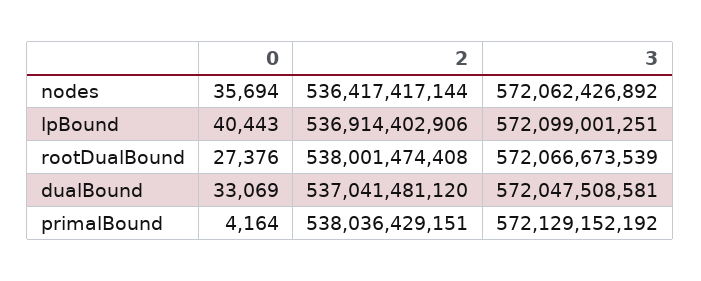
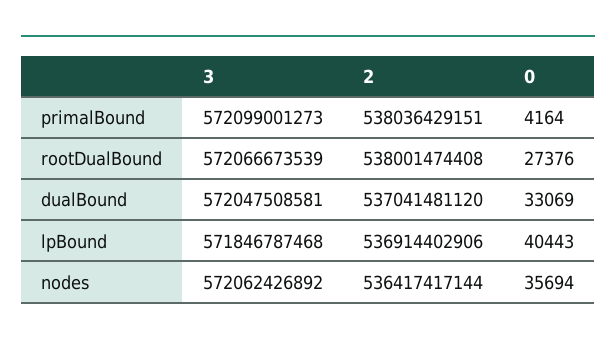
  {
    "0": {
      "nodes": 35694,
      "lpBound": 40443,
      "rootDualBound": 27376,
      "dualBound": 33069,
      "primalBound": 4164
    },
    "2": {
      "nodes": 536417417144,
      "lpBound": 536914402906,
      "rootDualBound": 538001474408,
      "dualBound": 537041481120,
      "primalBound": 538036429151
    },
    "3": {
      "nodes": 572062426892,
-     "lpBound": 572099001251,
+     "lpBound": 571846787468,
      "rootDualBound": 572066673539,
      "dualBound": 572047508581,
-     "primalBound": 572129152192
+     "primalBound": 572099001273
    }
  }

